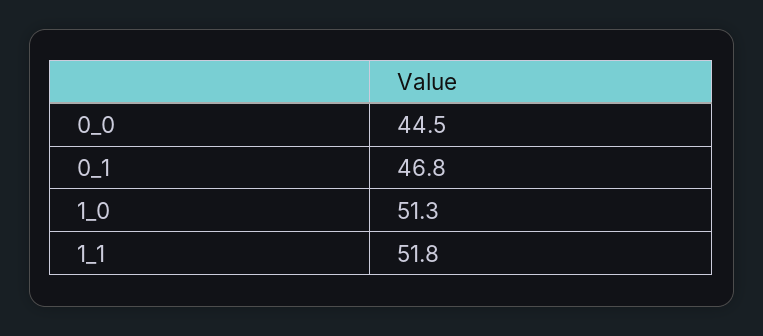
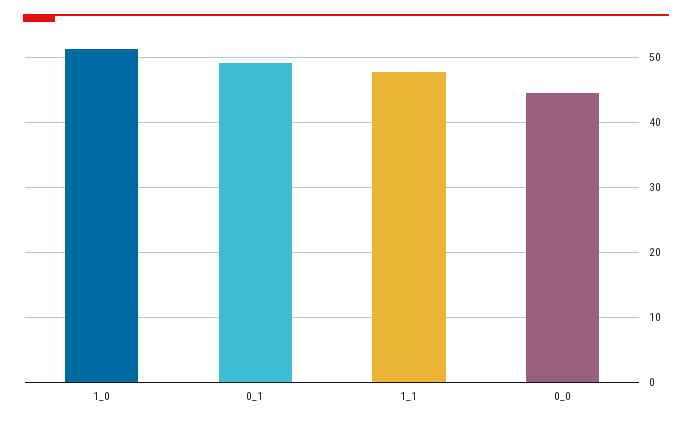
  {
    "0_0": 44.5,
-   "0_1": 46.8,
+   "0_1": 49,
    "1_0": 51.3,
-   "1_1": 51.8
+   "1_1": 48
  }

